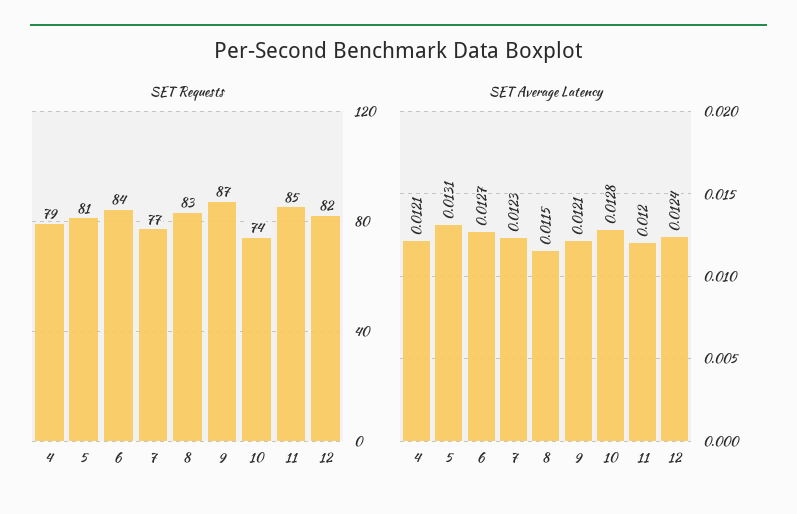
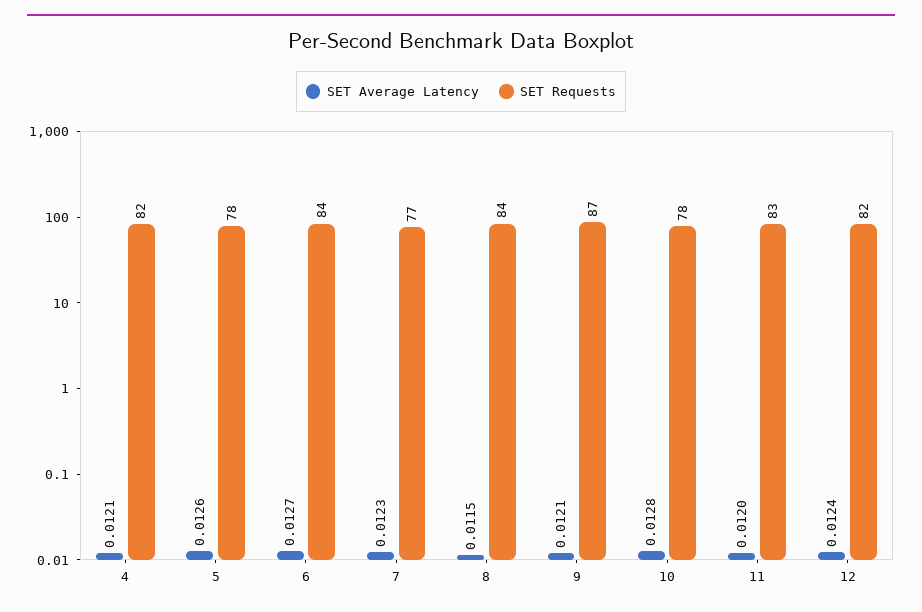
  {
    "SET Requests": {
-     "4": 79,
+     "4": 82,
-     "5": 81,
+     "5": 78,
      "6": 84,
      "7": 77,
-     "8": 83,
+     "8": 84,
      "9": 87,
-     "10": 74,
+     "10": 78,
-     "11": 85,
+     "11": 83,
      "12": 82
    },
    "SET Average Latency": {
      "4": 0.0121,
-     "5": 0.0131,
+     "5": 0.0126,
      "6": 0.0127,
      "7": 0.0123,
      "8": 0.0115,
      "9": 0.0121,
      "10": 0.0128,
      "11": 0.012,
      "12": 0.0124
    }
  }

